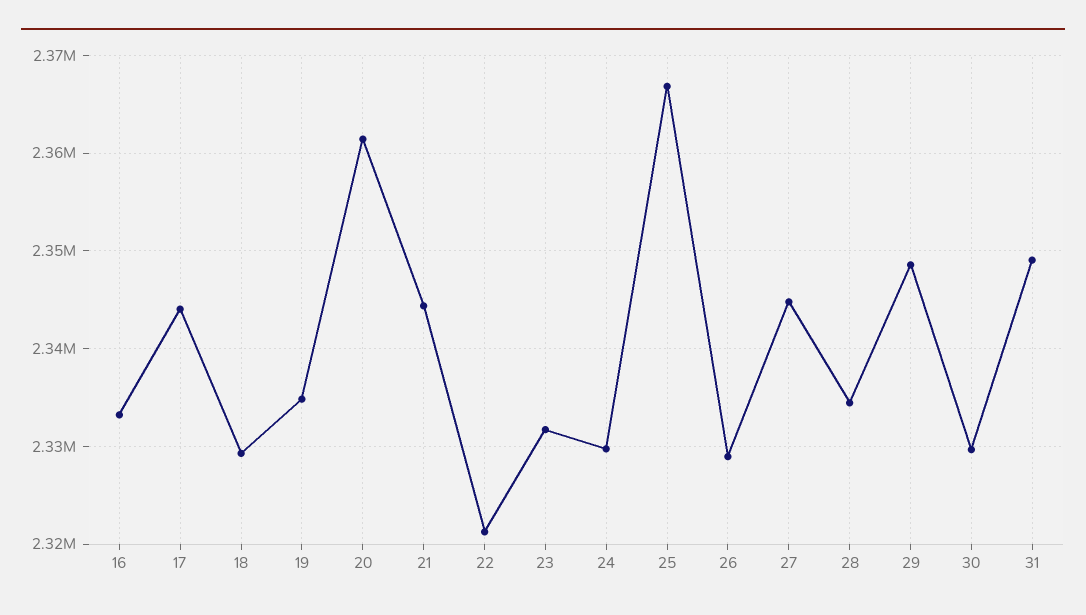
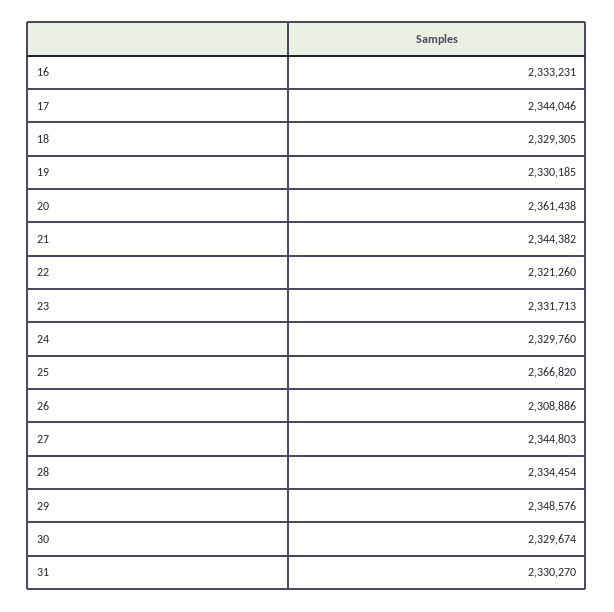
  {
    "16": 2333231,
    "17": 2344046,
    "18": 2329305,
-   "19": 2335000,
+   "19": 2330185,
    "20": 2361438,
    "21": 2344382,
    "22": 2321260,
    "23": 2331713,
    "24": 2329760,
    "25": 2366820,
-   "26": 2329000,
+   "26": 2308886,
    "27": 2344803,
    "28": 2334454,
    "29": 2348576,
    "30": 2329674,
-   "31": 2349000
+   "31": 2330270
  }

